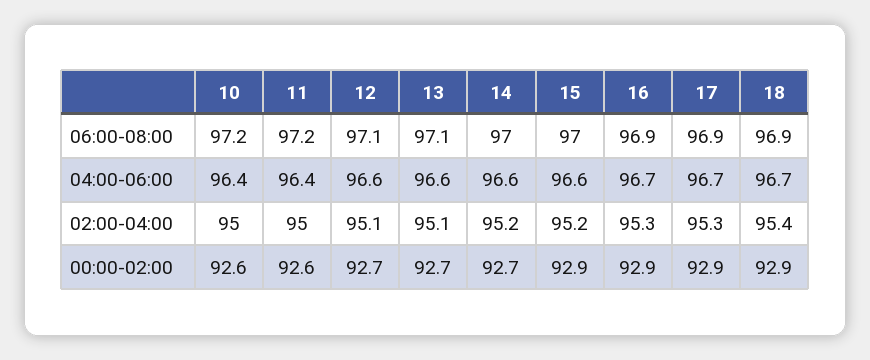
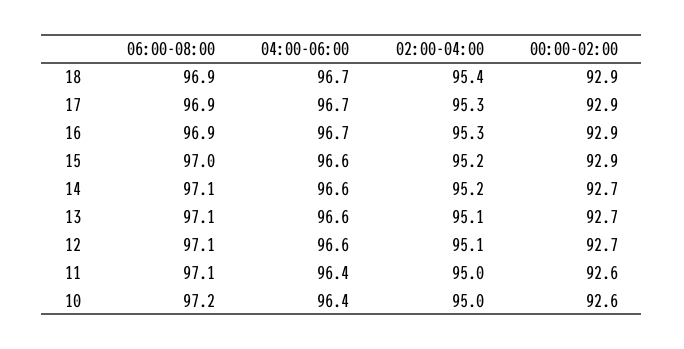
  {
    "10": {
      "06:00-08:00": 97.2,
      "04:00-06:00": 96.4,
      "02:00-04:00": 95,
      "00:00-02:00": 92.6
    },
    "11": {
-     "06:00-08:00": 97.2,
+     "06:00-08:00": 97.1,
      "04:00-06:00": 96.4,
      "02:00-04:00": 95,
      "00:00-02:00": 92.6
    },
    "12": {
      "06:00-08:00": 97.1,
      "04:00-06:00": 96.6,
      "02:00-04:00": 95.1,
      "00:00-02:00": 92.7
    },
    "13": {
      "06:00-08:00": 97.1,
      "04:00-06:00": 96.6,
      "02:00-04:00": 95.1,
      "00:00-02:00": 92.7
    },
    "14": {
-     "06:00-08:00": 97,
+     "06:00-08:00": 97.1,
      "04:00-06:00": 96.6,
      "02:00-04:00": 95.2,
      "00:00-02:00": 92.7
    },
    "15": {
      "06:00-08:00": 97,
      "04:00-06:00": 96.6,
      "02:00-04:00": 95.2,
      "00:00-02:00": 92.9
    },
    "16": {
      "06:00-08:00": 96.9,
      "04:00-06:00": 96.7,
      "02:00-04:00": 95.3,
      "00:00-02:00": 92.9
    },
    "17": {
      "06:00-08:00": 96.9,
      "04:00-06:00": 96.7,
      "02:00-04:00": 95.3,
      "00:00-02:00": 92.9
    },
    "18": {
      "06:00-08:00": 96.9,
      "04:00-06:00": 96.7,
      "02:00-04:00": 95.4,
      "00:00-02:00": 92.9
    }
  }

